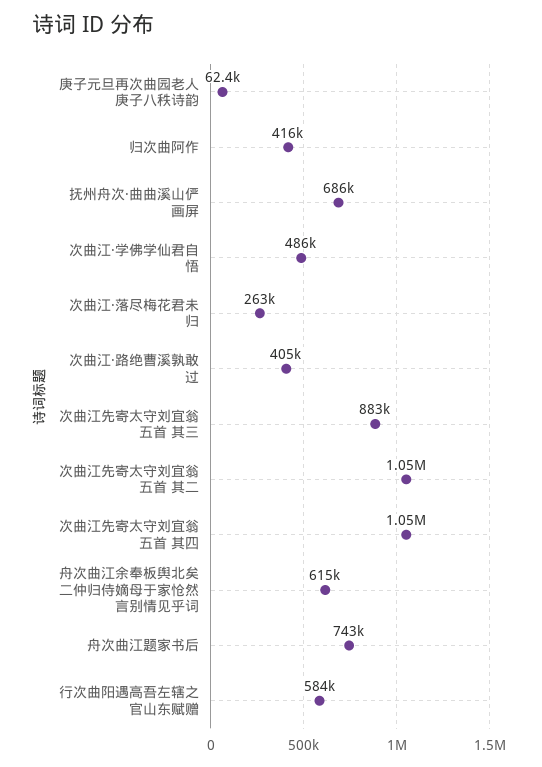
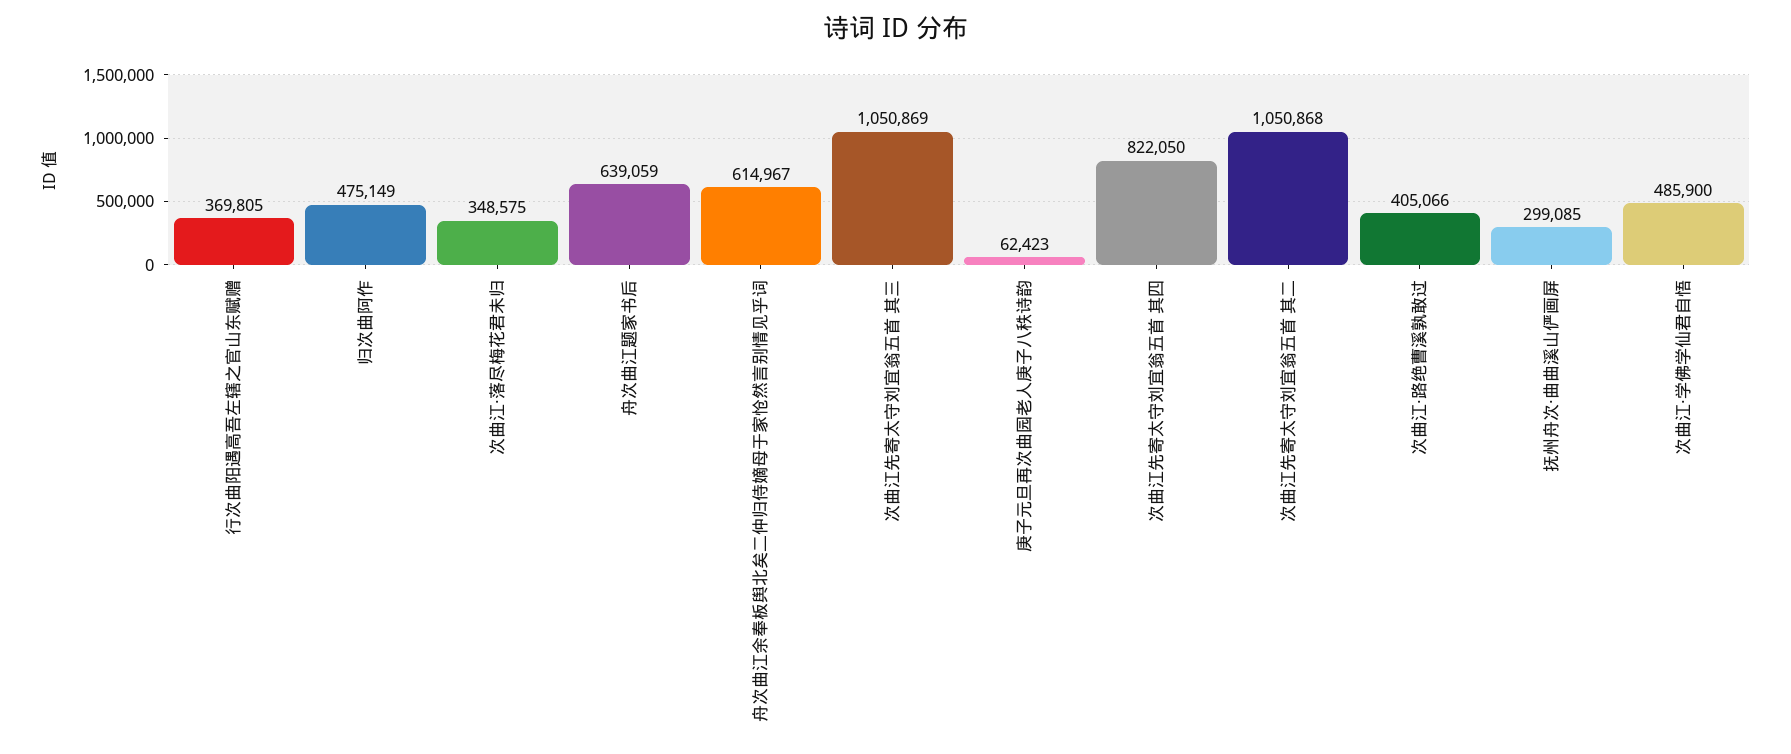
  {
    "庚子元旦再次曲园老人庚子八秩诗韵": 62423,
-   "归次曲阿作": 416000,
+   "归次曲阿作": 475149,
-   "抚州舟次·曲曲溪山俨画屏": 686000,
+   "抚州舟次·曲曲溪山俨画屏": 299085,
    "次曲江·学佛学仙君自悟": 485900,
-   "次曲江·落尽梅花君未归": 263000,
+   "次曲江·落尽梅花君未归": 348575,
    "次曲江·路绝曹溪孰敢过": 405066,
-   "次曲江先寄太守刘宜翁五首 其三": 883000,
+   "次曲江先寄太守刘宜翁五首 其三": 1050869,
    "次曲江先寄太守刘宜翁五首 其二": 1050868,
-   "次曲江先寄太守刘宜翁五首 其四": 1050000,
+   "次曲江先寄太守刘宜翁五首 其四": 822050,
    "舟次曲江余奉板舆北矣二仲归侍嫡母于家怆然言别情见乎词": 614967,
-   "舟次曲江题家书后": 743000,
+   "舟次曲江题家书后": 639059,
-   "行次曲阳遇高吾左辖之官山东赋赠": 584000
+   "行次曲阳遇高吾左辖之官山东赋赠": 369805
  }

